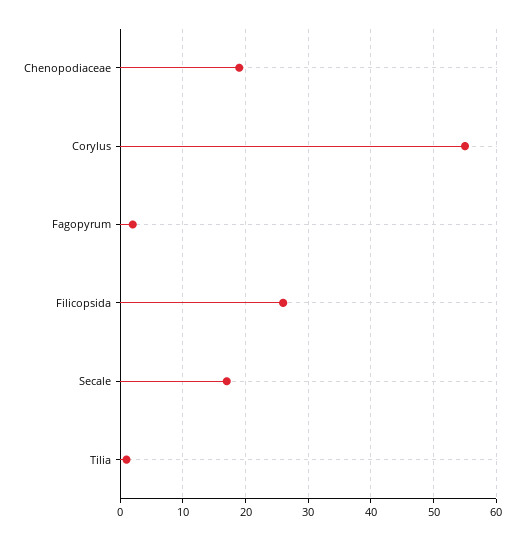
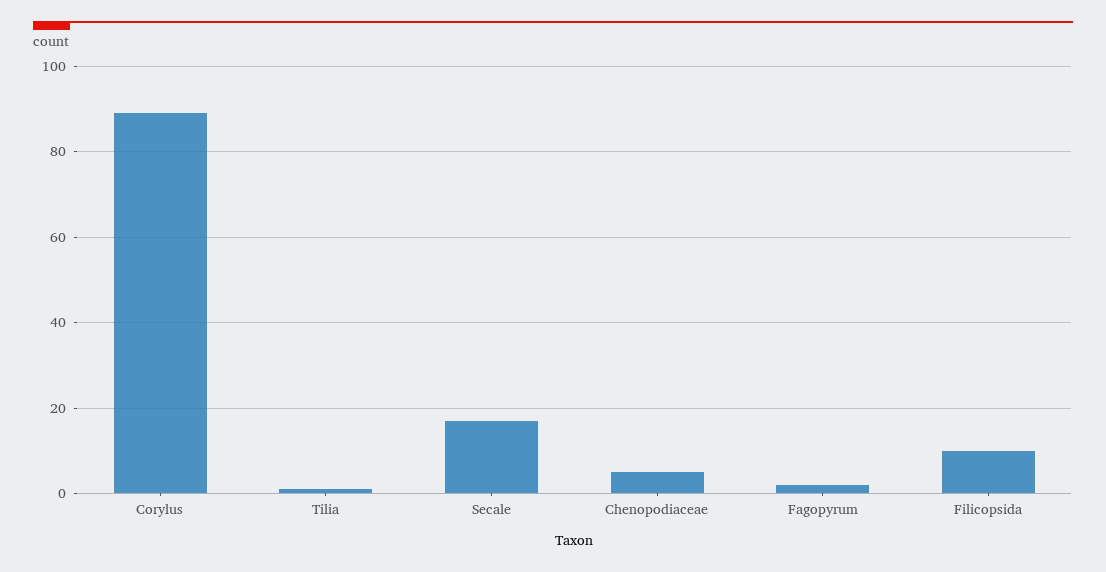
  {
-   "Chenopodiaceae": 19,
+   "Chenopodiaceae": 5,
-   "Corylus": 55,
+   "Corylus": 90,
    "Fagopyrum": 2,
-   "Filicopsida": 26,
+   "Filicopsida": 10,
    "Secale": 17,
    "Tilia": 1
  }

